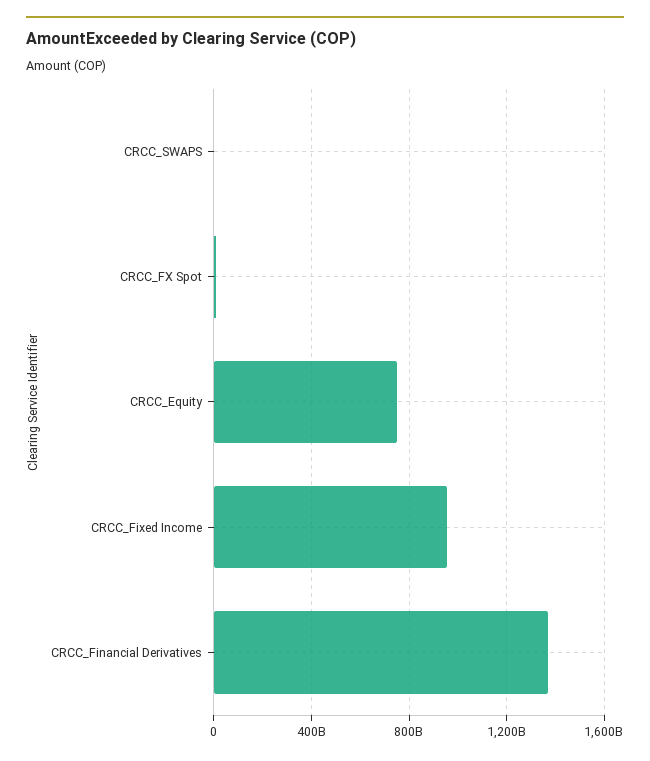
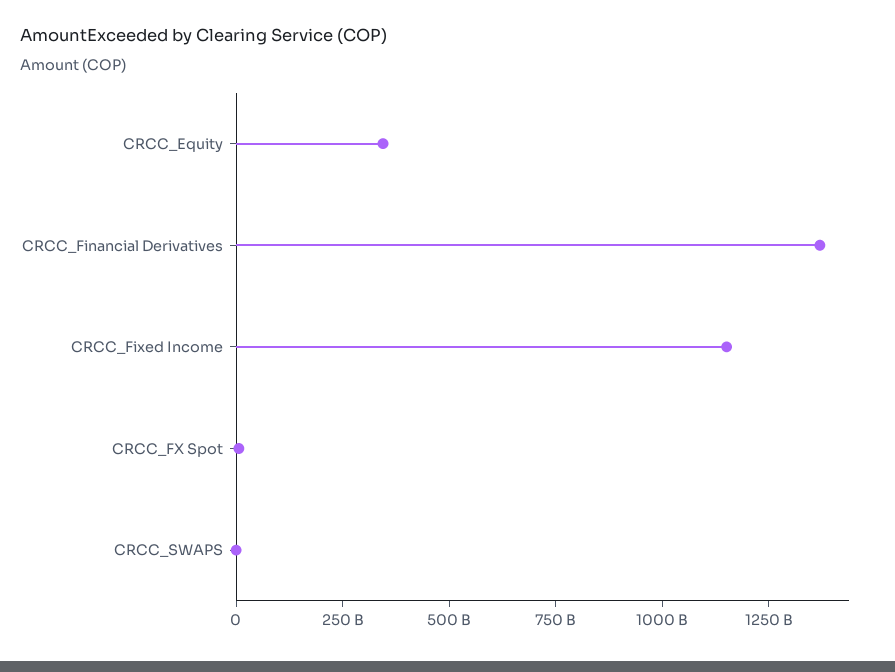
  {
    "CRCC_SWAPS": 0,
    "CRCC_FX Spot": 0,
-   "CRCC_Equity": 750000000000,
+   "CRCC_Equity": 350000000000,
-   "CRCC_Fixed Income": 950000000000,
+   "CRCC_Fixed Income": 1150000000000,
    "CRCC_Financial Derivatives": 1350000000000
  }

